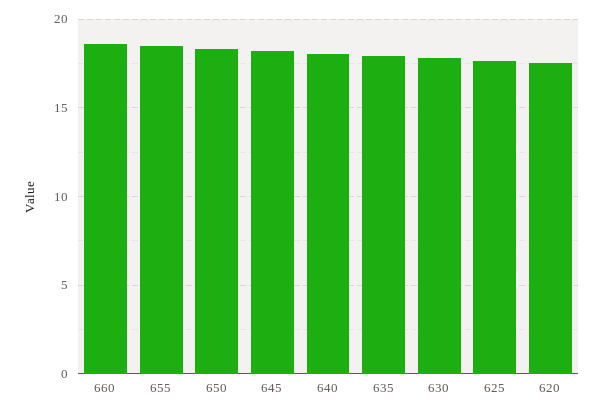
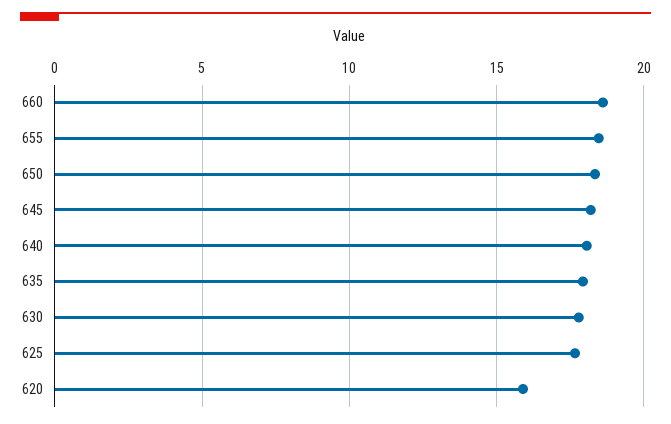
  {
    "660": 18.5,
    "655": 18.5,
    "650": 18.5,
    "645": 18,
    "640": 18,
    "635": 18,
    "630": 18,
    "625": 17.5,
-   "620": 17.5
+   "620": 16
  }

